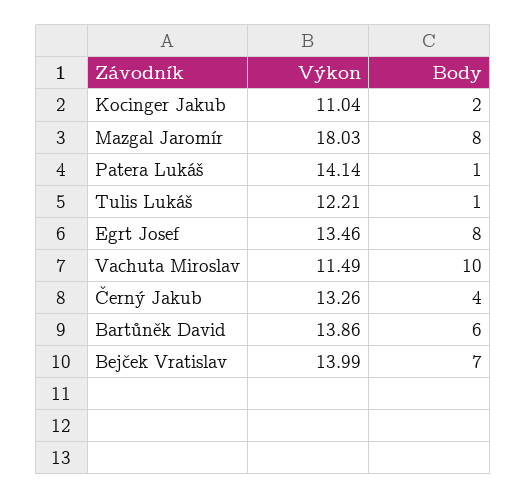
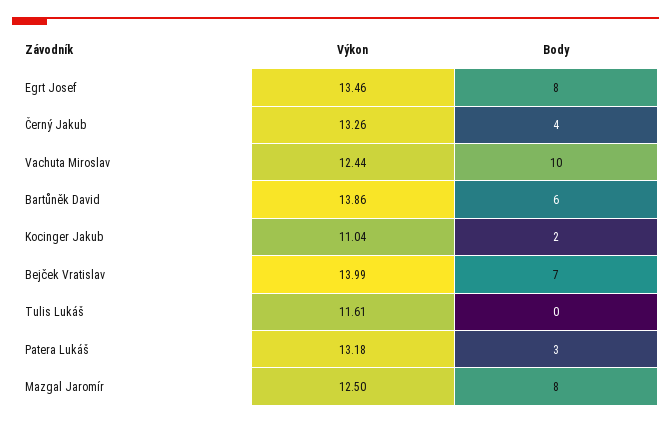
  {
    "Výkon": {
      "Kocinger Jakub": 11.04,
-     "Mazgal Jaromír": 18.03,
+     "Mazgal Jaromír": 12.5,
-     "Patera Lukáš": 14.14,
+     "Patera Lukáš": 13.18,
-     "Tulis Lukáš": 12.21,
+     "Tulis Lukáš": 11.61,
      "Egrt Josef": 13.46,
-     "Vachuta Miroslav": 11.49,
+     "Vachuta Miroslav": 12.44,
      "Černý Jakub": 13.26,
      "Bartůněk David": 13.86,
      "Bejček Vratislav": 13.99
    },
    "Body": {
      "Kocinger Jakub": 2,
      "Mazgal Jaromír": 8,
-     "Patera Lukáš": 1,
+     "Patera Lukáš": 3,
-     "Tulis Lukáš": 1,
+     "Tulis Lukáš": 0,
      "Egrt Josef": 8,
      "Vachuta Miroslav": 10,
      "Černý Jakub": 4,
      "Bartůněk David": 6,
      "Bejček Vratislav": 7
    }
  }

